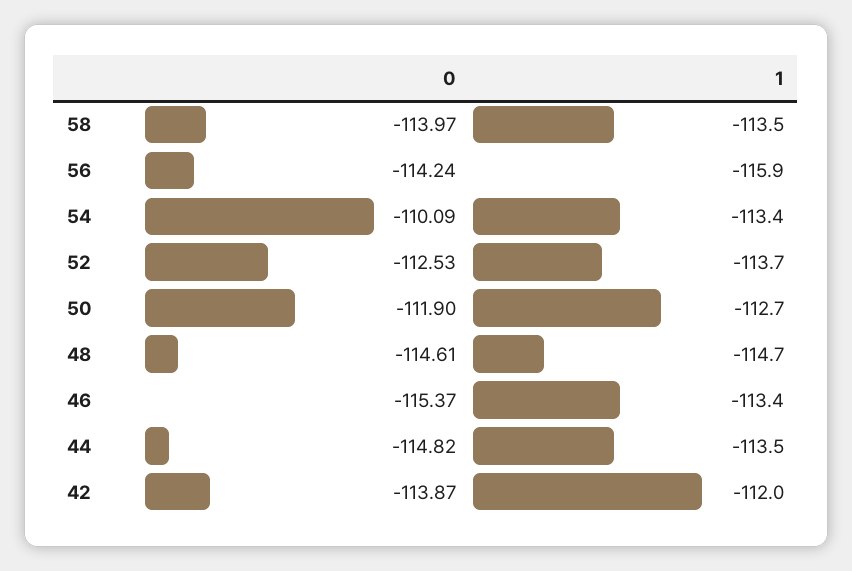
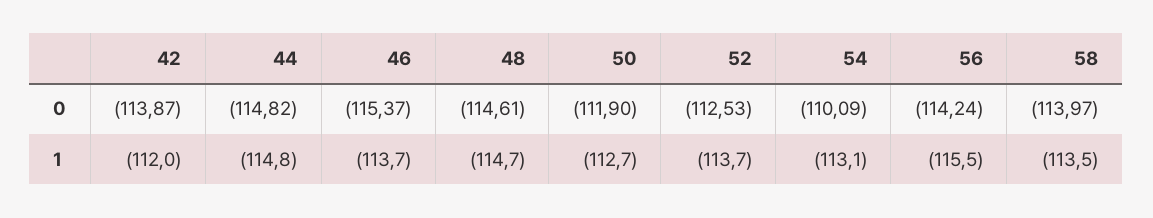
  {
    "0": {
      "58": -113.97,
      "56": -114.24,
      "54": -110.09,
      "52": -112.53,
      "50": -111.9,
      "48": -114.61,
      "46": -115.37,
      "44": -114.82,
      "42": -113.87
    },
    "1": {
      "58": -113.5,
-     "56": -115.9,
+     "56": -115.5,
-     "54": -113.4,
+     "54": -113.1,
      "52": -113.7,
      "50": -112.7,
      "48": -114.7,
-     "46": -113.4,
+     "46": -113.7,
-     "44": -113.5,
+     "44": -114.8,
      "42": -112
    }
  }

